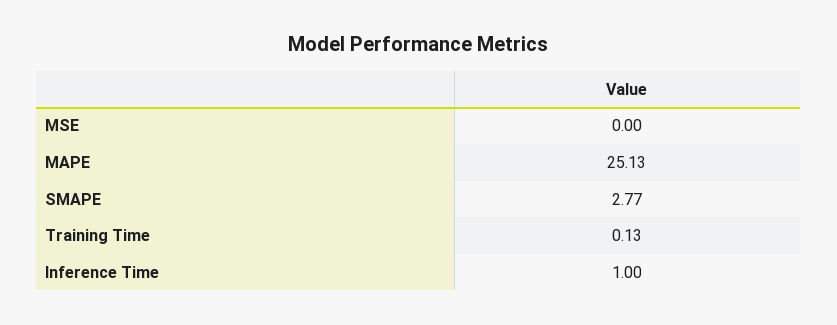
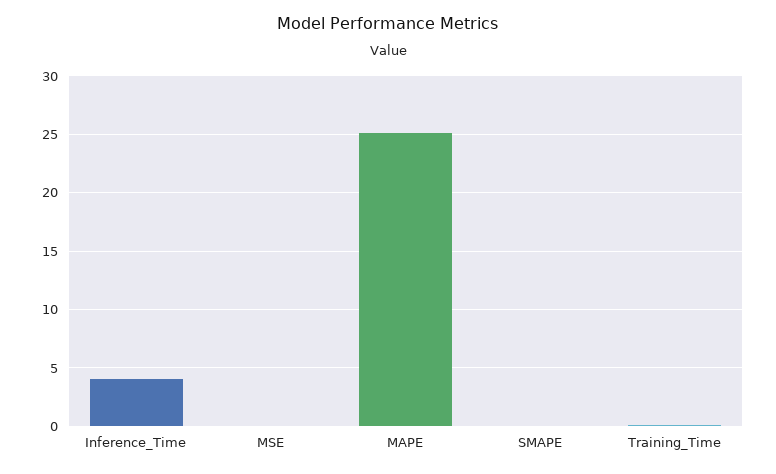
  {
    "MSE": 0,
    "MAPE": 25.13,
-   "SMAPE": 2.77,
+   "SMAPE": 0,
    "Training Time": 0.13,
-   "Inference Time": 1
+   "Inference Time": 4
  }

